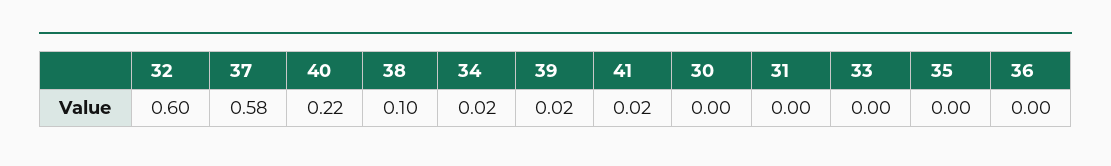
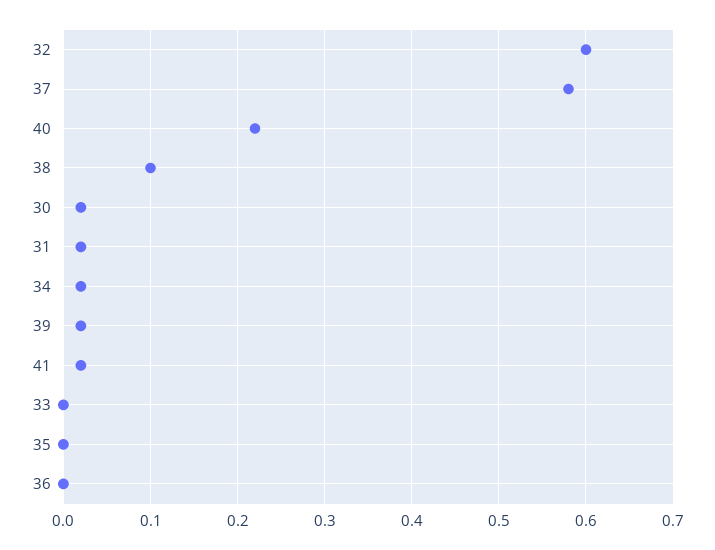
  {
    "32": 0.6,
    "37": 0.58,
    "40": 0.22,
    "38": 0.1,
    "34": 0.02,
    "39": 0.02,
    "41": 0.02,
-   "30": 0,
+   "30": 0.02,
-   "31": 0,
+   "31": 0.02,
    "33": 0,
    "35": 0,
    "36": 0
  }

